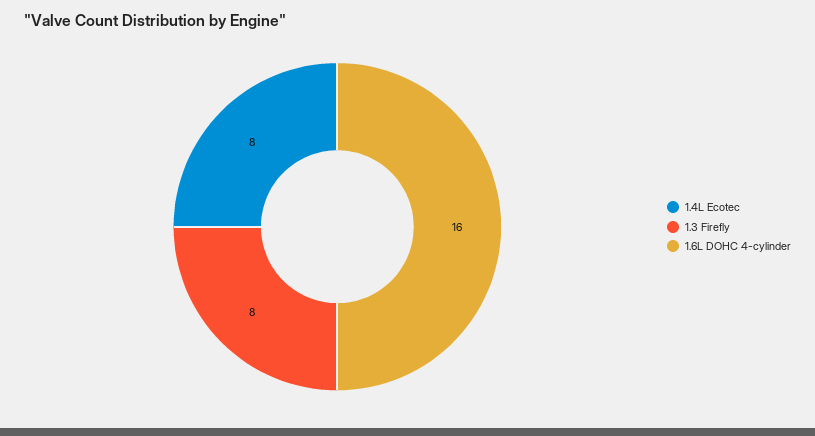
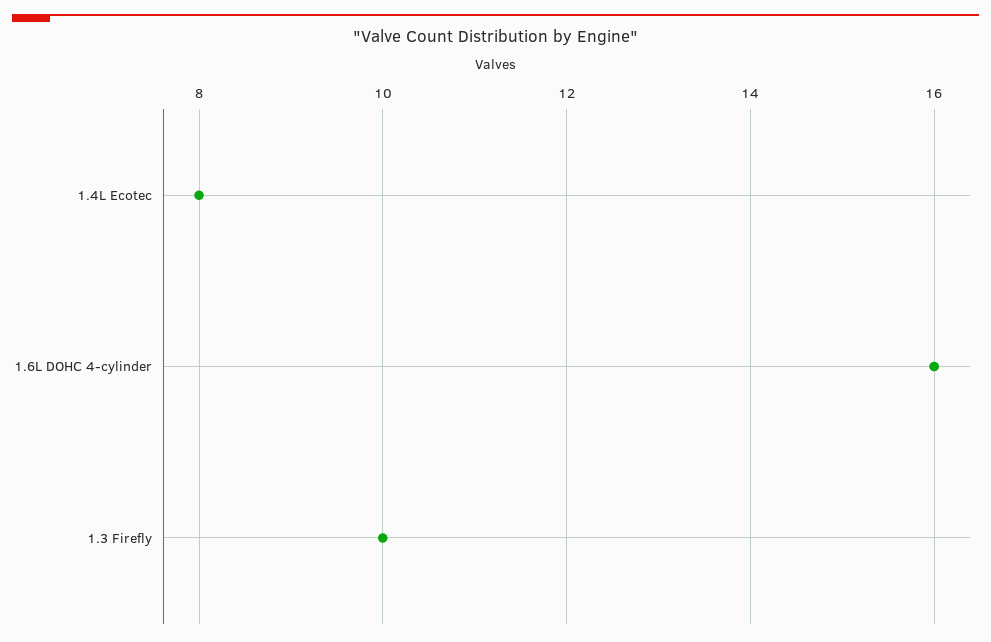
  {
    "1.4L Ecotec": 8,
-   "1.3 Firefly": 8,
+   "1.3 Firefly": 10,
    "1.6L DOHC 4-cylinder": 16
  }

